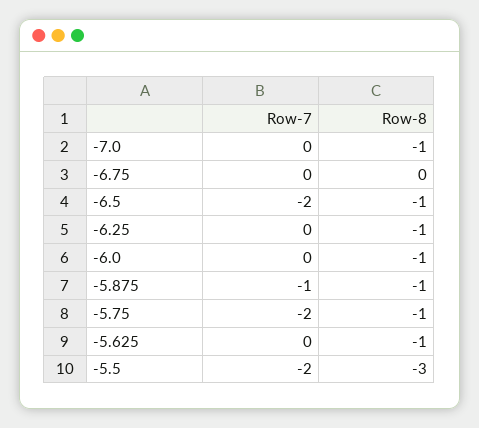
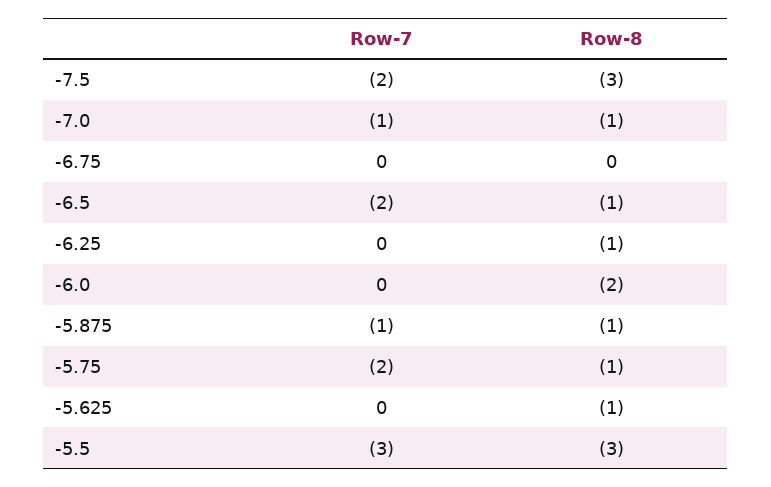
  {
    "Row-7": {
-     "-7.0": 0,
+     "-7.0": -1,
      "-6.75": 0,
      "-6.5": -2,
      "-6.25": 0,
      "-6.0": 0,
      "-5.875": -1,
      "-5.75": -2,
      "-5.625": 0,
-     "-5.5": -2
+     "-5.5": -3,
+     "-7.5": -2
    },
    "Row-8": {
      "-7.0": -1,
      "-6.75": 0,
      "-6.5": -1,
      "-6.25": -1,
-     "-6.0": -1,
+     "-6.0": -2,
      "-5.875": -1,
      "-5.75": -1,
      "-5.625": -1,
-     "-5.5": -3
+     "-5.5": -3,
+     "-7.5": -3
    }
  }

